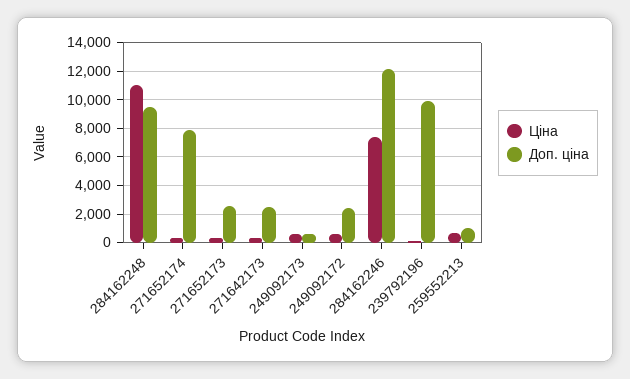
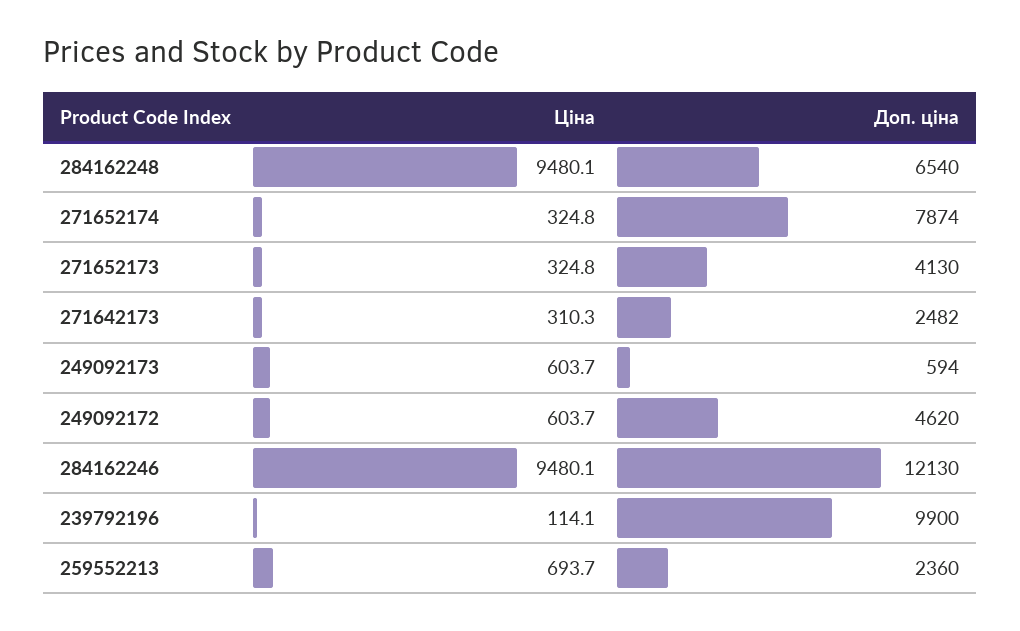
  {
    "Ціна": {
-     "284162248": 11000,
+     "284162248": 9480.1,
      "271652174": 324.8,
      "271652173": 324.8,
      "271642173": 310.3,
      "249092173": 603.7,
      "249092172": 603.7,
-     "284162246": 7500,
+     "284162246": 9480.1,
      "239792196": 114.1,
      "259552213": 693.7
    },
    "Доп. ціна": {
-     "284162248": 9500,
+     "284162248": 6540,
      "271652174": 7874,
-     "271652173": 2500,
+     "271652173": 4130,
      "271642173": 2482,
      "249092173": 594,
-     "249092172": 2500,
+     "249092172": 4620,
      "284162246": 12130,
      "239792196": 9900,
-     "259552213": 1000
+     "259552213": 2360
    }
  }

